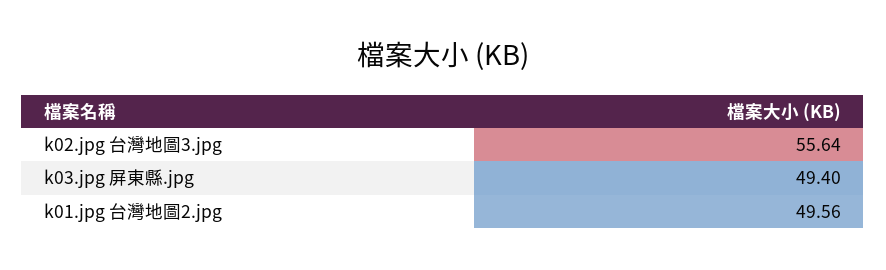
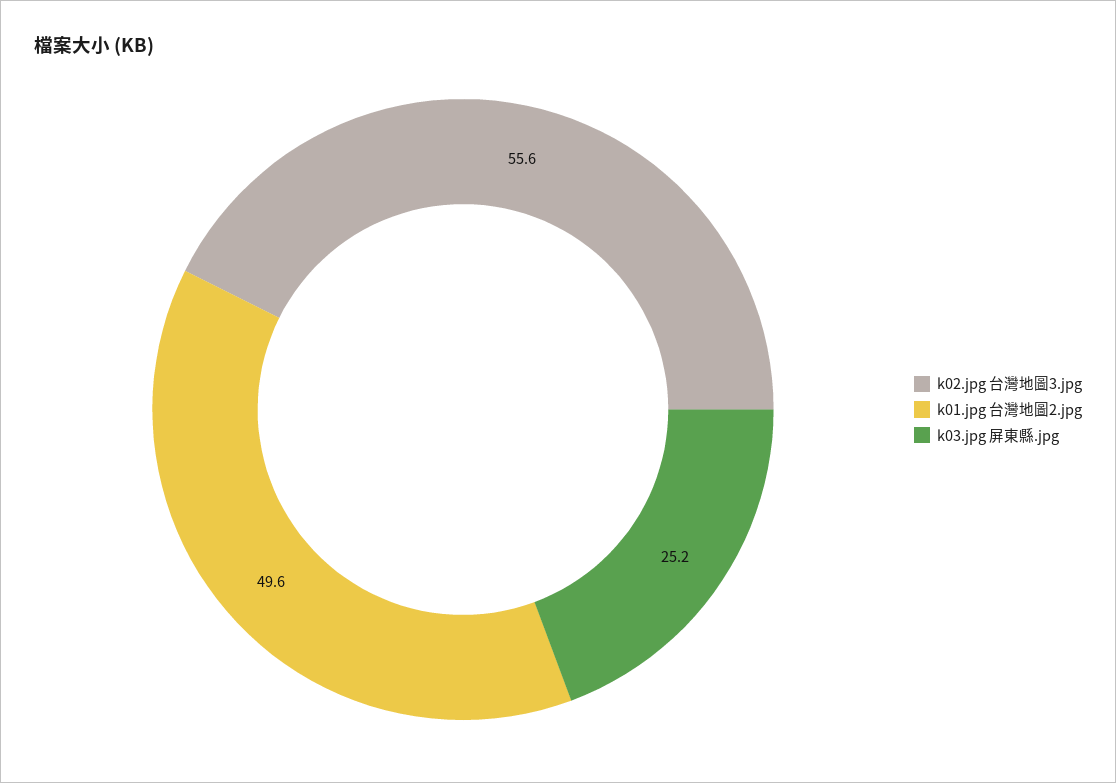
  {
    "k02.jpg 台灣地圖3.jpg": 55.64,
-   "k03.jpg 屏東縣.jpg": 49.4,
+   "k03.jpg 屏東縣.jpg": 25.2,
    "k01.jpg 台灣地圖2.jpg": 49.56
  }

